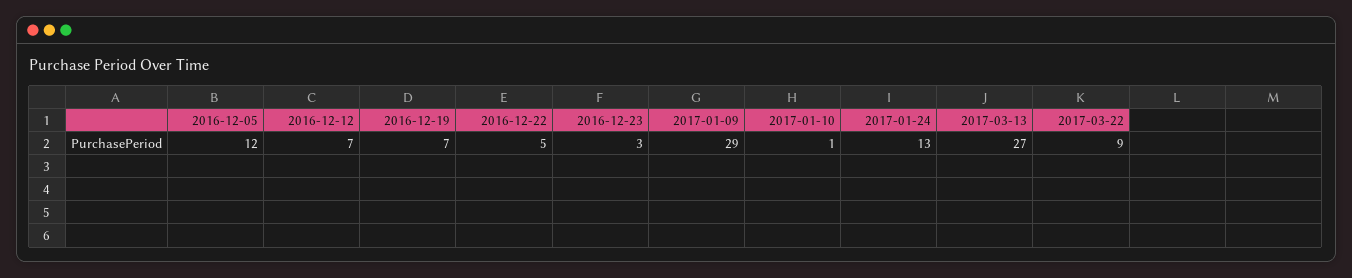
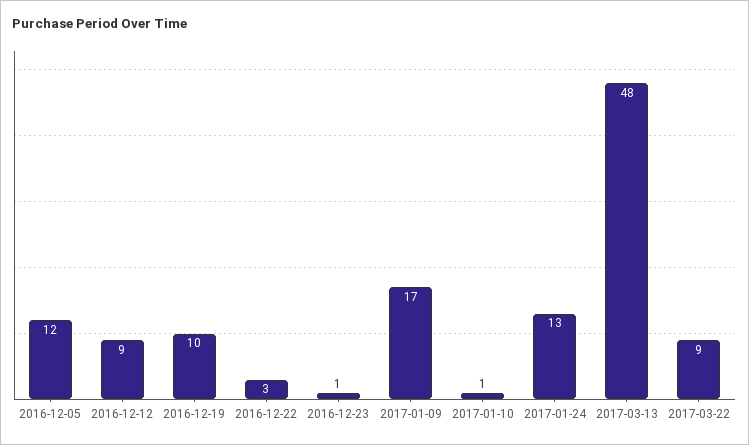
  {
    "2016-12-05": 12,
-   "2016-12-12": 7,
+   "2016-12-12": 9,
-   "2016-12-19": 7,
+   "2016-12-19": 10,
-   "2016-12-22": 5,
+   "2016-12-22": 3,
-   "2016-12-23": 3,
+   "2016-12-23": 1,
-   "2017-01-09": 29,
+   "2017-01-09": 17,
    "2017-01-10": 1,
    "2017-01-24": 13,
-   "2017-03-13": 27,
+   "2017-03-13": 48,
    "2017-03-22": 9
  }

